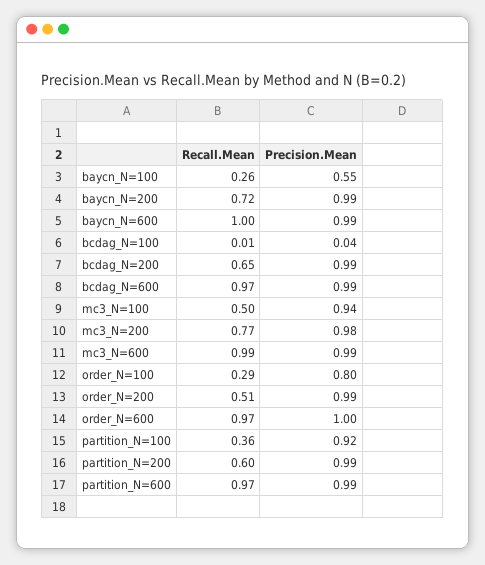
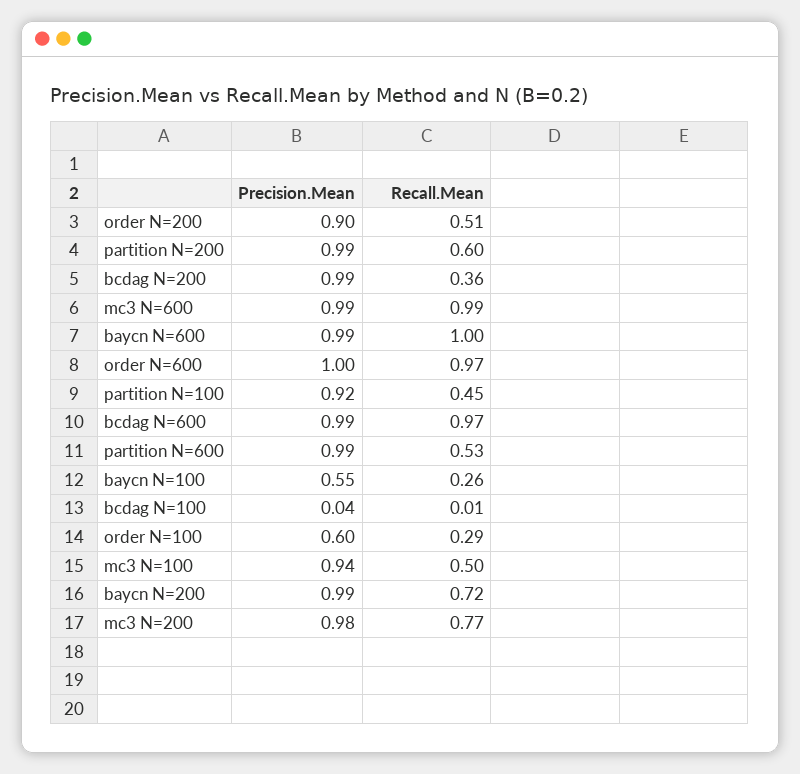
  {
    "Recall.Mean": {
      "baycn_N=100": 0.26,
      "baycn_N=200": 0.72,
      "baycn_N=600": 1,
      "bcdag_N=100": 0.01,
-     "bcdag_N=200": 0.65,
+     "bcdag_N=200": 0.36,
      "bcdag_N=600": 0.97,
      "mc3_N=100": 0.5,
      "mc3_N=200": 0.77,
      "mc3_N=600": 0.99,
      "order_N=100": 0.29,
      "order_N=200": 0.51,
      "order_N=600": 0.97,
-     "partition_N=100": 0.36,
+     "partition_N=100": 0.45,
      "partition_N=200": 0.6,
-     "partition_N=600": 0.97
+     "partition_N=600": 0.53
    },
    "Precision.Mean": {
      "baycn_N=100": 0.55,
      "baycn_N=200": 0.99,
      "baycn_N=600": 0.99,
      "bcdag_N=100": 0.04,
      "bcdag_N=200": 0.99,
      "bcdag_N=600": 0.99,
      "mc3_N=100": 0.94,
      "mc3_N=200": 0.98,
      "mc3_N=600": 0.99,
-     "order_N=100": 0.8,
+     "order_N=100": 0.6,
-     "order_N=200": 0.99,
+     "order_N=200": 0.9,
      "order_N=600": 1,
      "partition_N=100": 0.92,
      "partition_N=200": 0.99,
      "partition_N=600": 0.99
    }
  }

